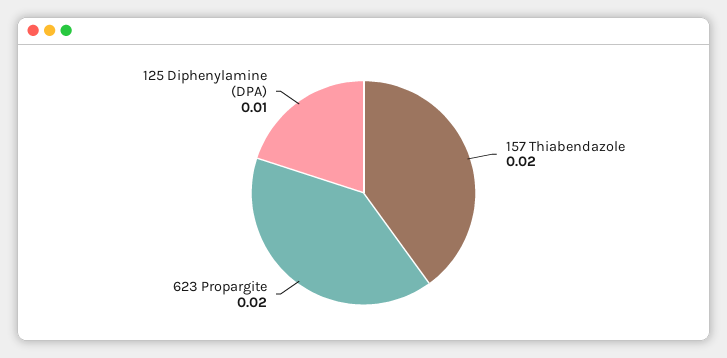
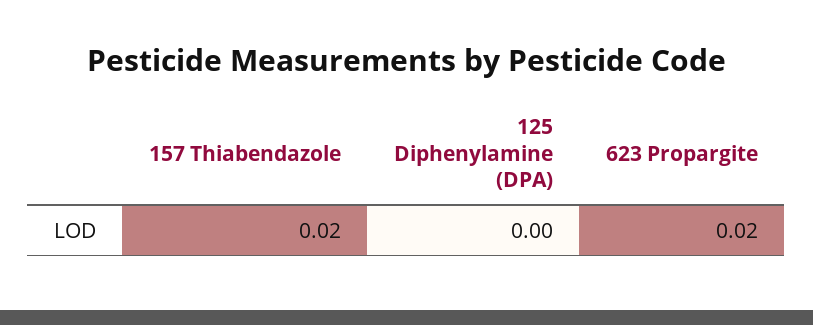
  {
    "157 Thiabendazole": 0.02,
    "623 Propargite": 0.02,
-   "125 Diphenylamine (DPA)": 0.01
+   "125 Diphenylamine (DPA)": 0
  }

